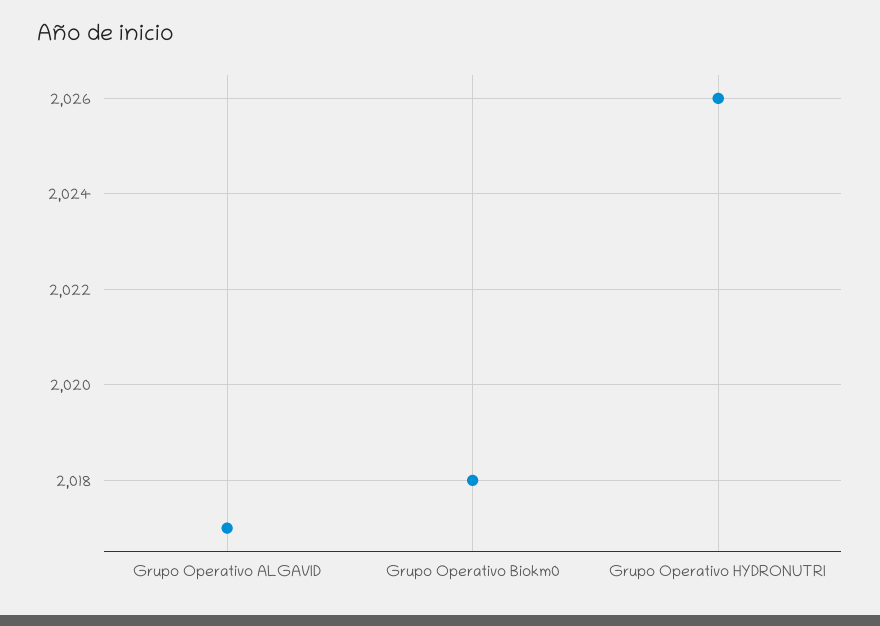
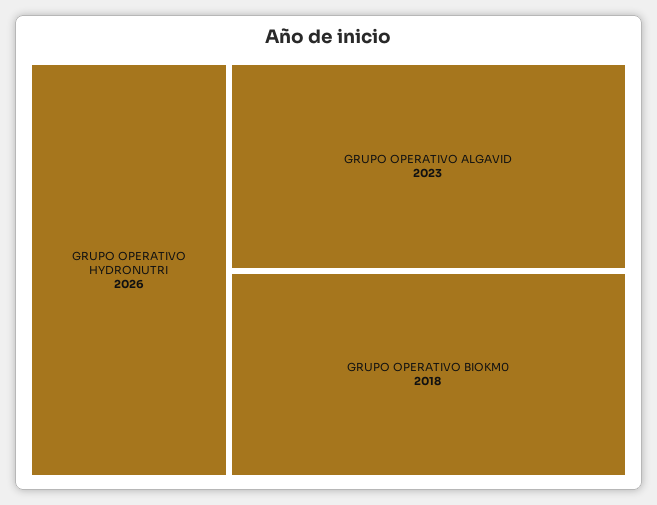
  {
-   "Grupo Operativo ALGAVID": 2017,
+   "Grupo Operativo ALGAVID": 2023,
    "Grupo Operativo Biokm0": 2018,
    "Grupo Operativo HYDRONUTRI": 2026
  }

